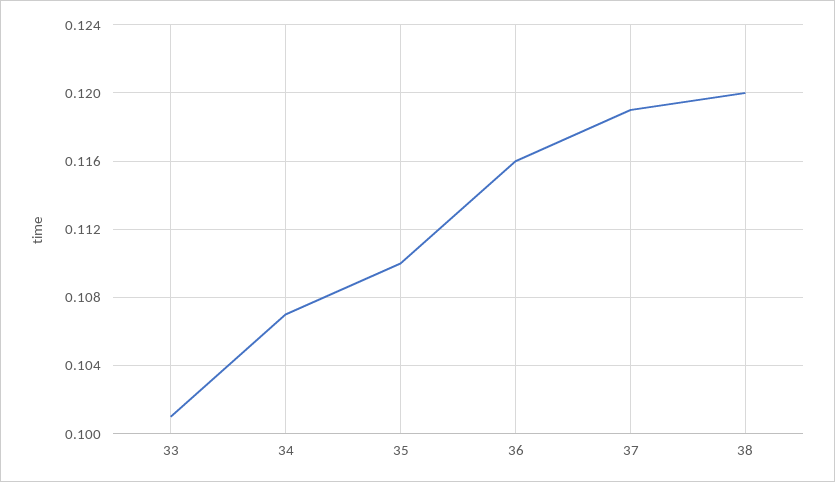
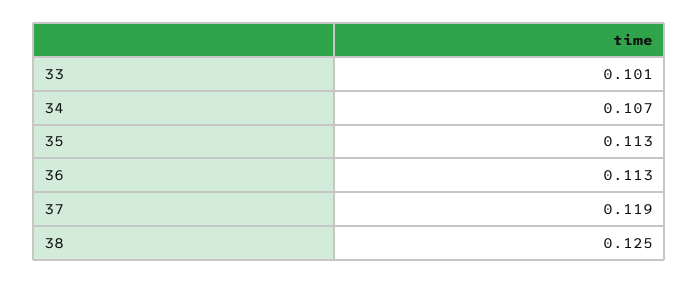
  {
    "33": 0.101,
    "34": 0.107,
-   "35": 0.11,
+   "35": 0.113,
-   "36": 0.116,
+   "36": 0.113,
    "37": 0.119,
-   "38": 0.12
+   "38": 0.125
  }

